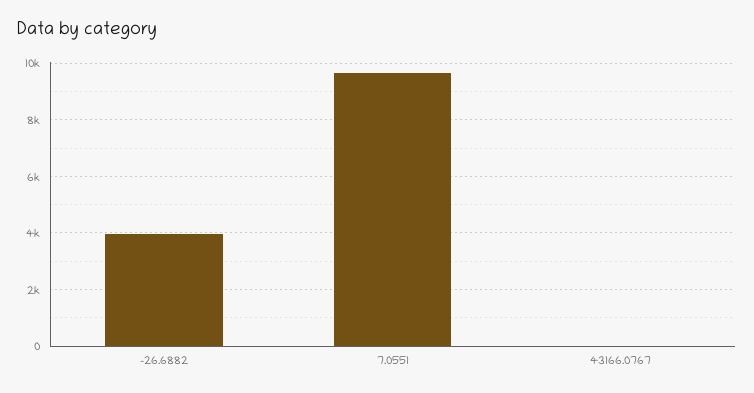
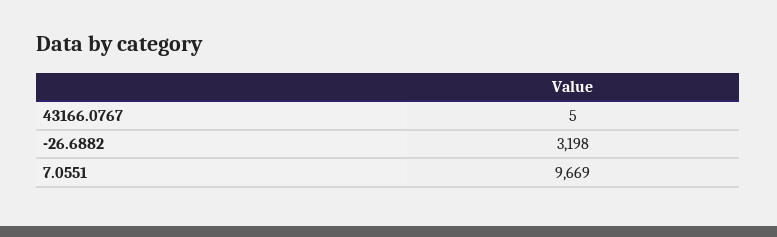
  {
-   "-26.6882": 4000,
+   "-26.6882": 3198,
    "7.0551": 9669,
    "43166.0767": 5
  }

